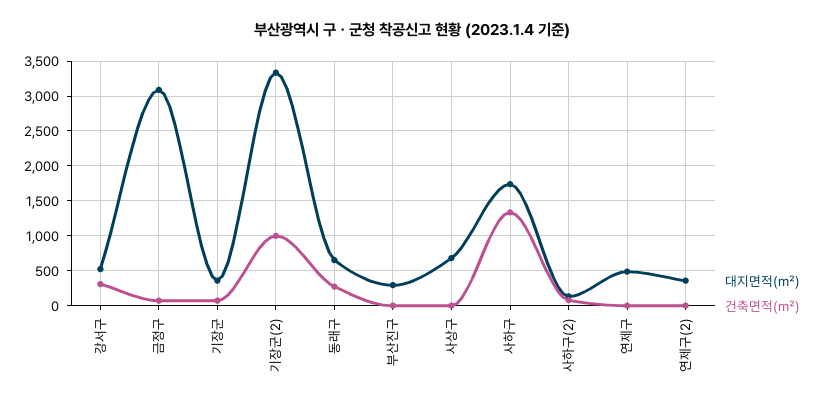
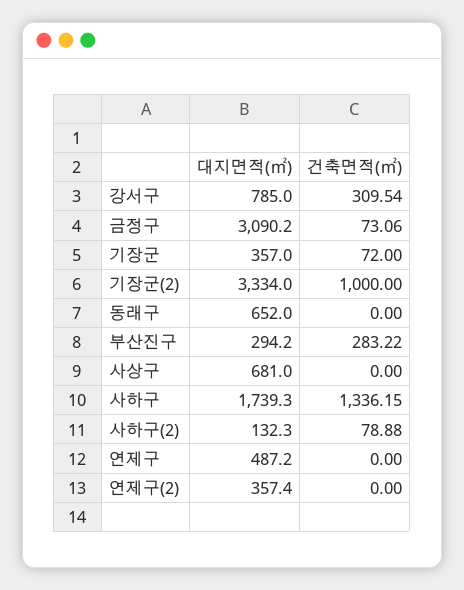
  {
    "대지면적(㎡)": {
-     "강서구": 500,
+     "강서구": 785,
      "금정구": 3090.2,
      "기장군": 357,
      "기장군(2)": 3334,
      "동래구": 652,
      "부산진구": 294.2,
      "사상구": 681,
      "사하구": 1739.3,
      "사하구(2)": 132.3,
      "연제구": 487.2,
      "연제구(2)": 357.4
    },
    "건축면적(㎡)": {
      "강서구": 309.54,
      "금정구": 73.06,
      "기장군": 72,
      "기장군(2)": 1000,
-     "동래구": 300,
+     "동래구": 0,
-     "부산진구": 0,
+     "부산진구": 283.22,
      "사상구": 0,
      "사하구": 1336.15,
      "사하구(2)": 78.88,
      "연제구": 0,
      "연제구(2)": 0
    }
  }

